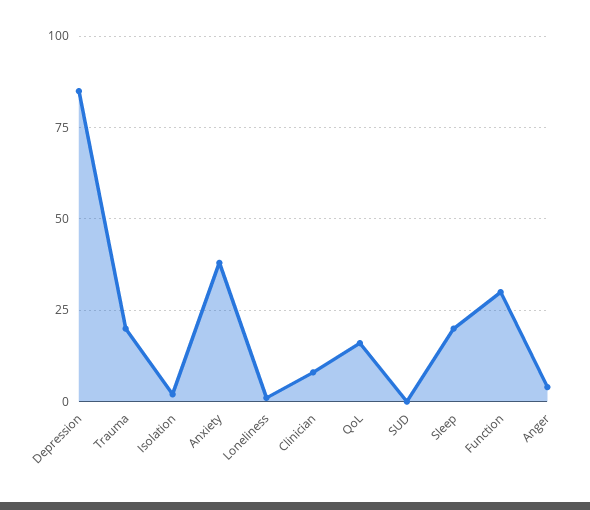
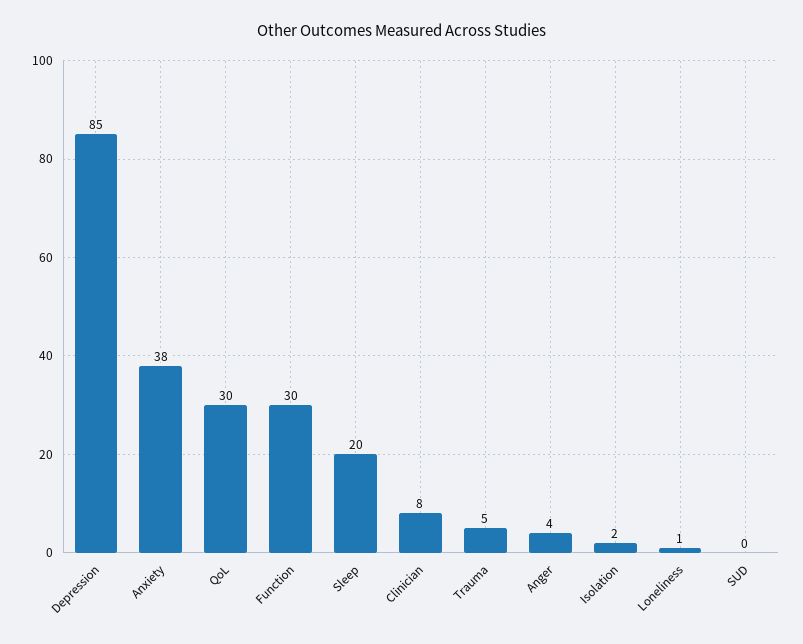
  {
    "Depression": 85,
-   "Trauma": 20,
+   "Trauma": 5,
    "Isolation": 2,
    "Anxiety": 38,
    "Loneliness": 1,
    "Clinician": 8,
-   "QoL": 15,
+   "QoL": 30,
    "SUD": 0,
    "Sleep": 20,
    "Function": 30,
    "Anger": 4
  }

